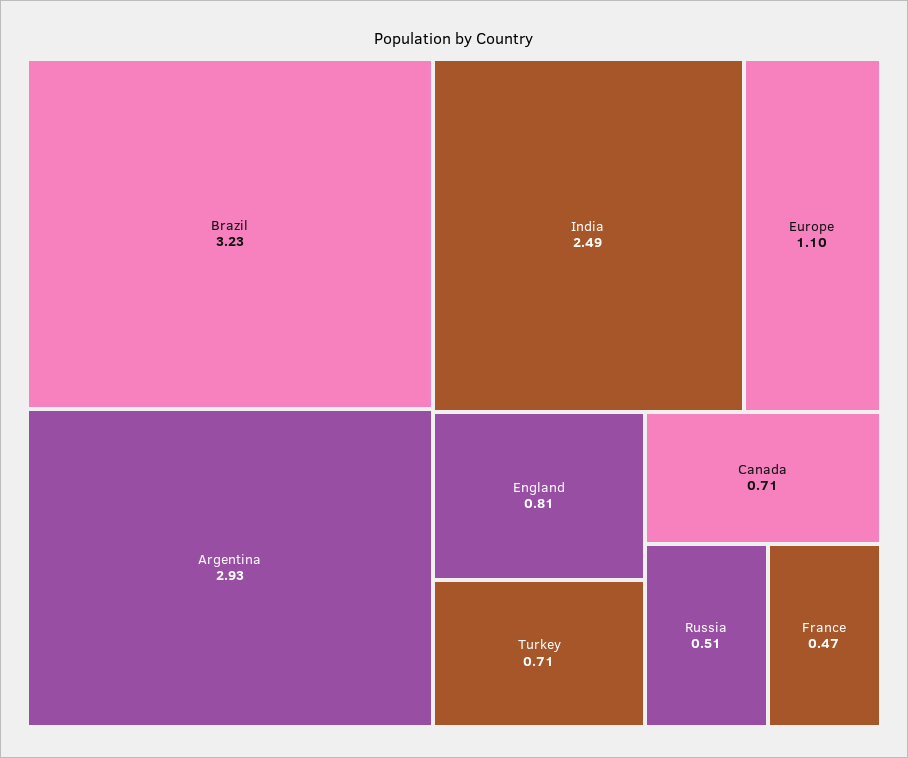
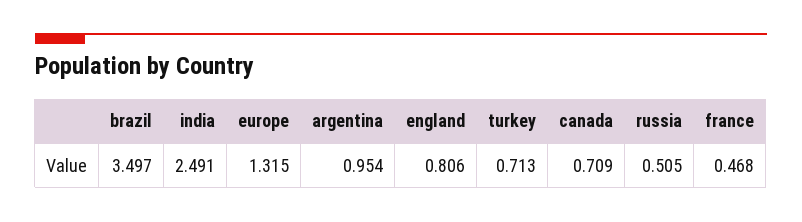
  {
-   "Brazil": 3.23,
+   "Brazil": 3.497,
-   "Argentina": 2.93,
+   "Argentina": 0.954,
    "India": 2.491,
-   "Europe": 1.1,
+   "Europe": 1.315,
    "England": 0.806,
    "Turkey": 0.713,
    "Canada": 0.709,
    "Russia": 0.505,
    "France": 0.468
  }

